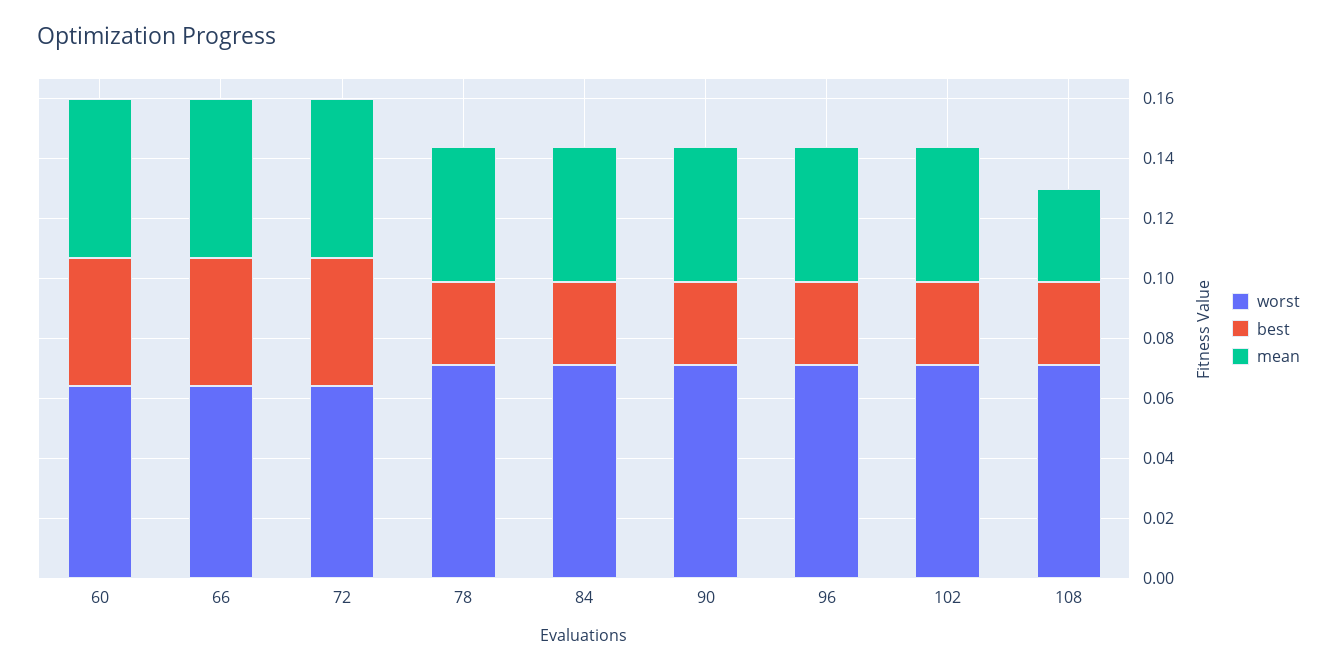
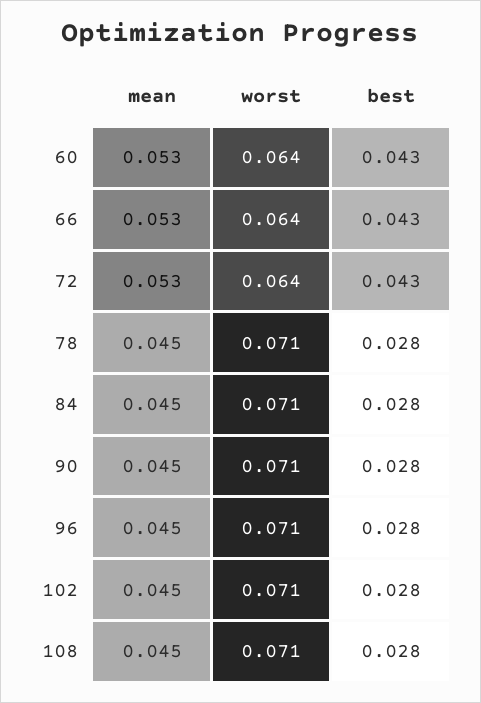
  {
    "worst": {
      "60": 0.064,
      "66": 0.064,
      "72": 0.064,
      "78": 0.071,
      "84": 0.071,
      "90": 0.071,
      "96": 0.071,
      "102": 0.071,
      "108": 0.071
    },
    "best": {
      "60": 0.043,
      "66": 0.043,
      "72": 0.043,
      "78": 0.028,
      "84": 0.028,
      "90": 0.028,
      "96": 0.028,
      "102": 0.028,
      "108": 0.028
    },
    "mean": {
      "60": 0.053,
      "66": 0.053,
      "72": 0.053,
      "78": 0.045,
      "84": 0.045,
      "90": 0.045,
      "96": 0.045,
      "102": 0.045,
-     "108": 0.03
+     "108": 0.045
    }
  }

